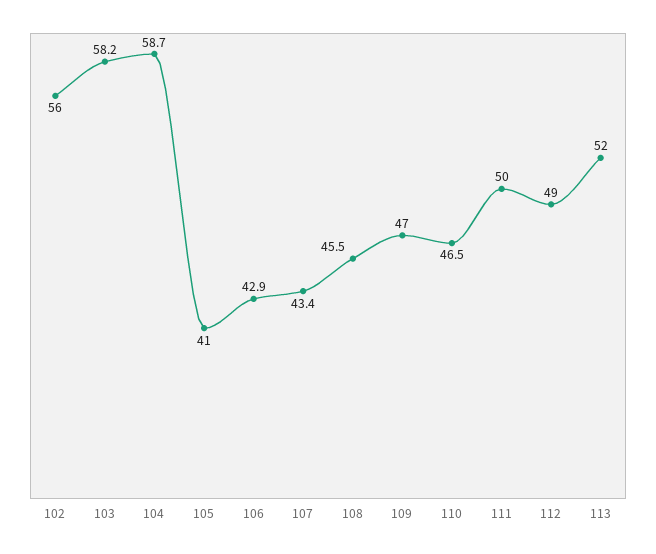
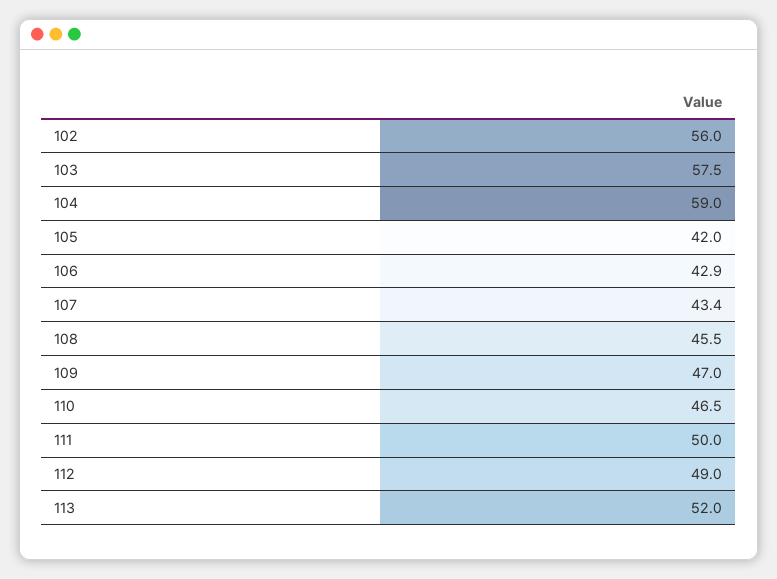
  {
    "102": 56,
-   "103": 58.2,
+   "103": 57.5,
-   "104": 58.7,
+   "104": 59,
-   "105": 41,
+   "105": 42,
    "106": 42.9,
    "107": 43.4,
    "108": 45.5,
    "109": 47,
    "110": 46.5,
    "111": 50,
    "112": 49,
    "113": 52
  }

